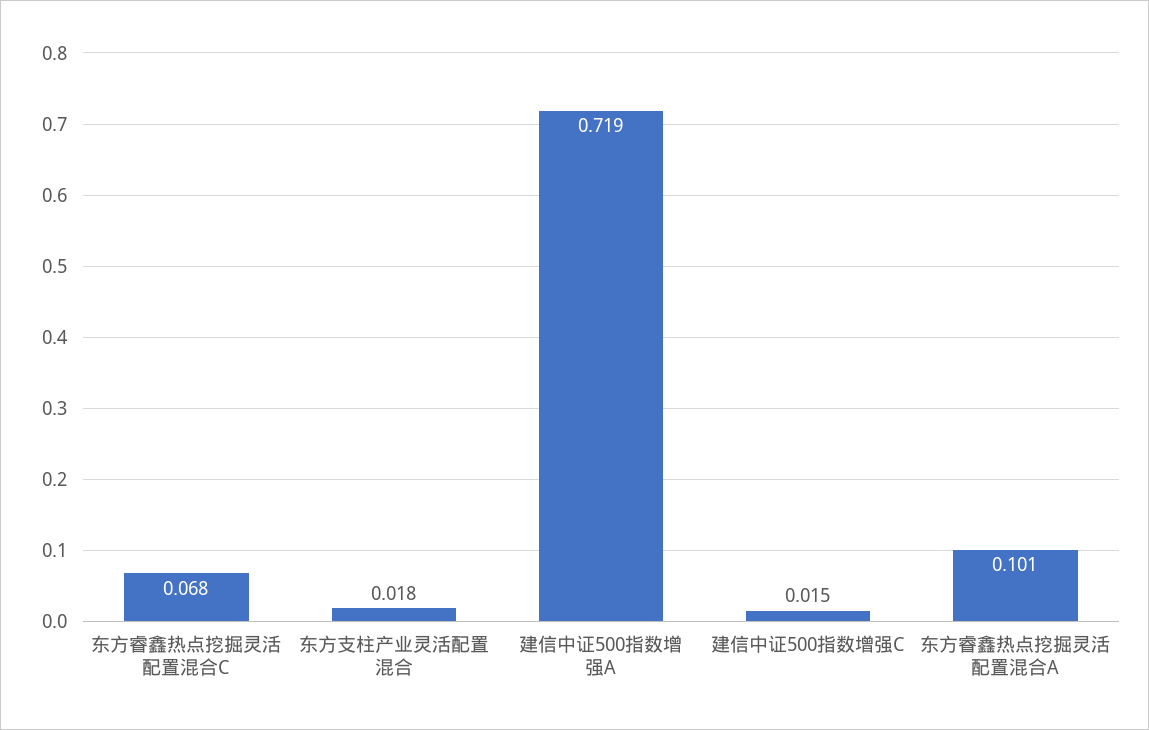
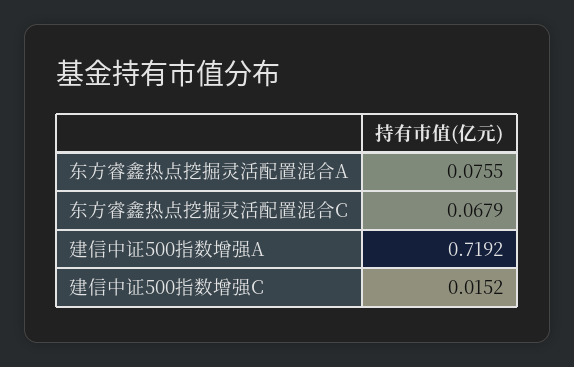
  {
    "东方睿鑫热点挖掘灵活配置混合C": 0.0679,
-   "东方支柱产业灵活配置混合": 0.018,
    "建信中证500指数增强A": 0.7192,
    "建信中证500指数增强C": 0.0152,
-   "东方睿鑫热点挖掘灵活配置混合A": 0.101
+   "东方睿鑫热点挖掘灵活配置混合A": 0.0755
  }

